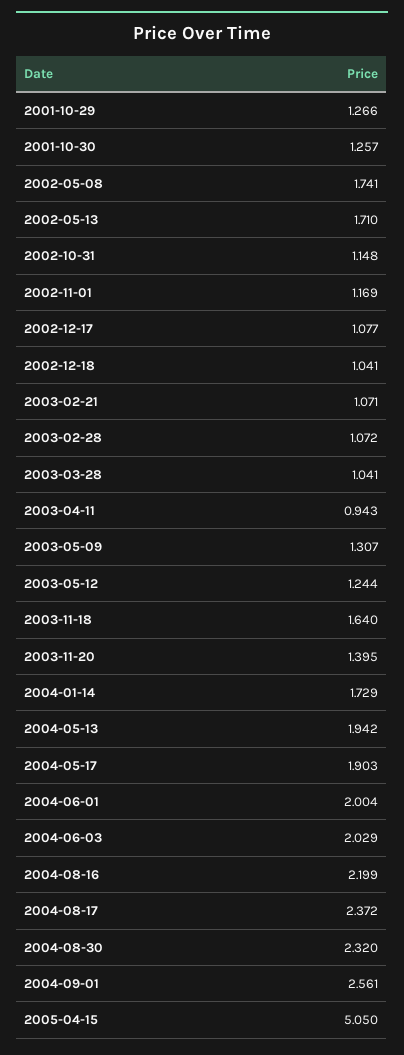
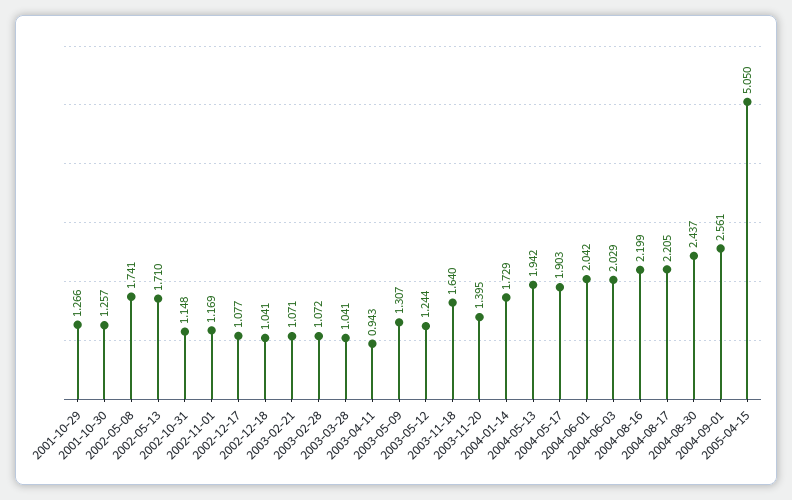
  {
    "2001-10-29": 1.266,
    "2001-10-30": 1.257,
    "2002-05-08": 1.741,
    "2002-05-13": 1.71,
    "2002-10-31": 1.148,
    "2002-11-01": 1.169,
    "2002-12-17": 1.077,
    "2002-12-18": 1.041,
    "2003-02-21": 1.071,
    "2003-02-28": 1.072,
    "2003-03-28": 1.041,
    "2003-04-11": 0.943,
    "2003-05-09": 1.307,
    "2003-05-12": 1.244,
    "2003-11-18": 1.64,
    "2003-11-20": 1.395,
    "2004-01-14": 1.729,
    "2004-05-13": 1.942,
    "2004-05-17": 1.903,
-   "2004-06-01": 2.004,
+   "2004-06-01": 2.042,
    "2004-06-03": 2.029,
    "2004-08-16": 2.199,
-   "2004-08-17": 2.372,
+   "2004-08-17": 2.205,
-   "2004-08-30": 2.32,
+   "2004-08-30": 2.437,
    "2004-09-01": 2.561,
    "2005-04-15": 5.05
  }

